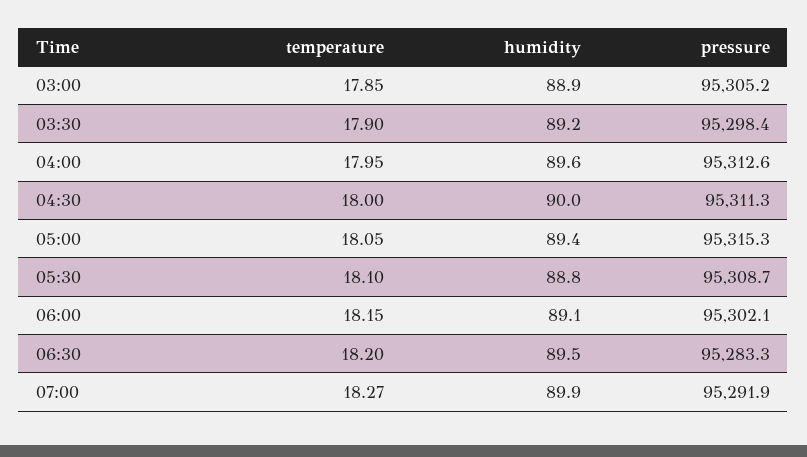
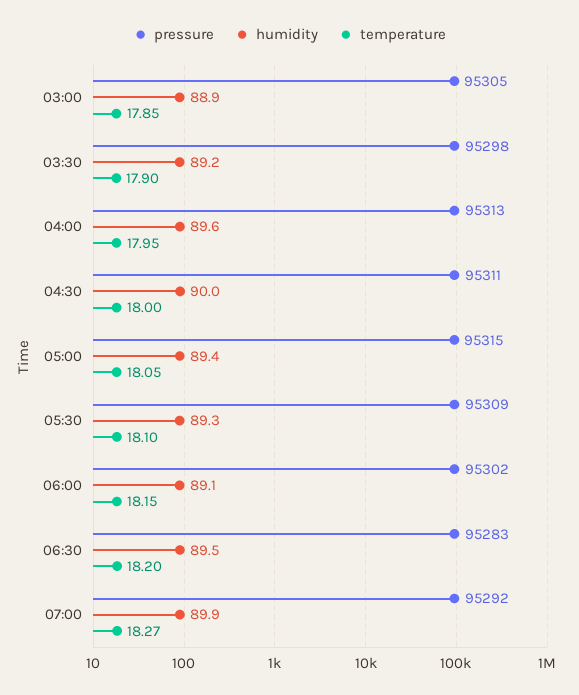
  {
    "temperature": {
      "03:00": 17.85,
      "03:30": 17.9,
      "04:00": 17.95,
      "04:30": 18,
      "05:00": 18.05,
      "05:30": 18.1,
      "06:00": 18.15,
      "06:30": 18.2,
      "07:00": 18.27
    },
    "humidity": {
      "03:00": 88.9,
      "03:30": 89.2,
      "04:00": 89.6,
      "04:30": 90,
      "05:00": 89.4,
-     "05:30": 88.8,
+     "05:30": 89.3,
      "06:00": 89.1,
      "06:30": 89.5,
      "07:00": 89.9
    },
    "pressure": {
      "03:00": 95305.2,
      "03:30": 95298.4,
      "04:00": 95312.6,
      "04:30": 95311.3,
      "05:00": 95315.3,
      "05:30": 95308.7,
      "06:00": 95302.1,
      "06:30": 95283.3,
      "07:00": 95291.9
    }
  }

